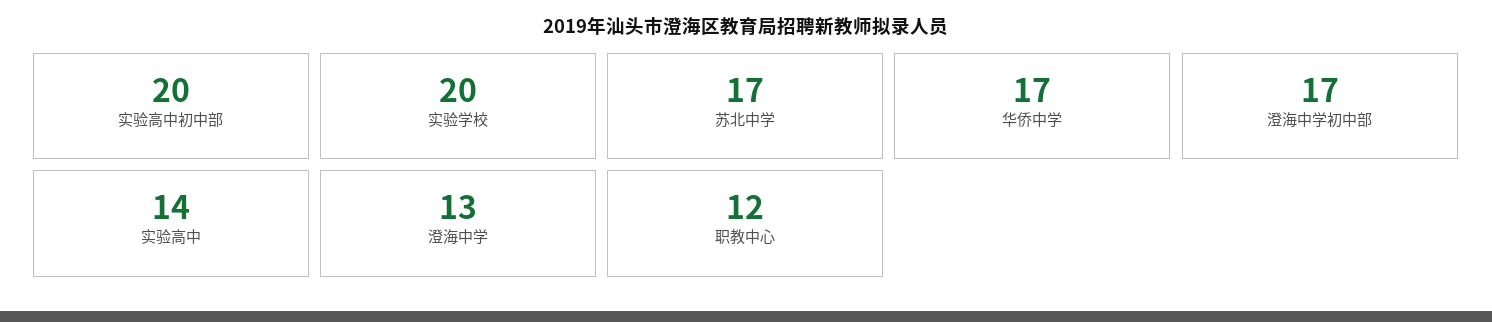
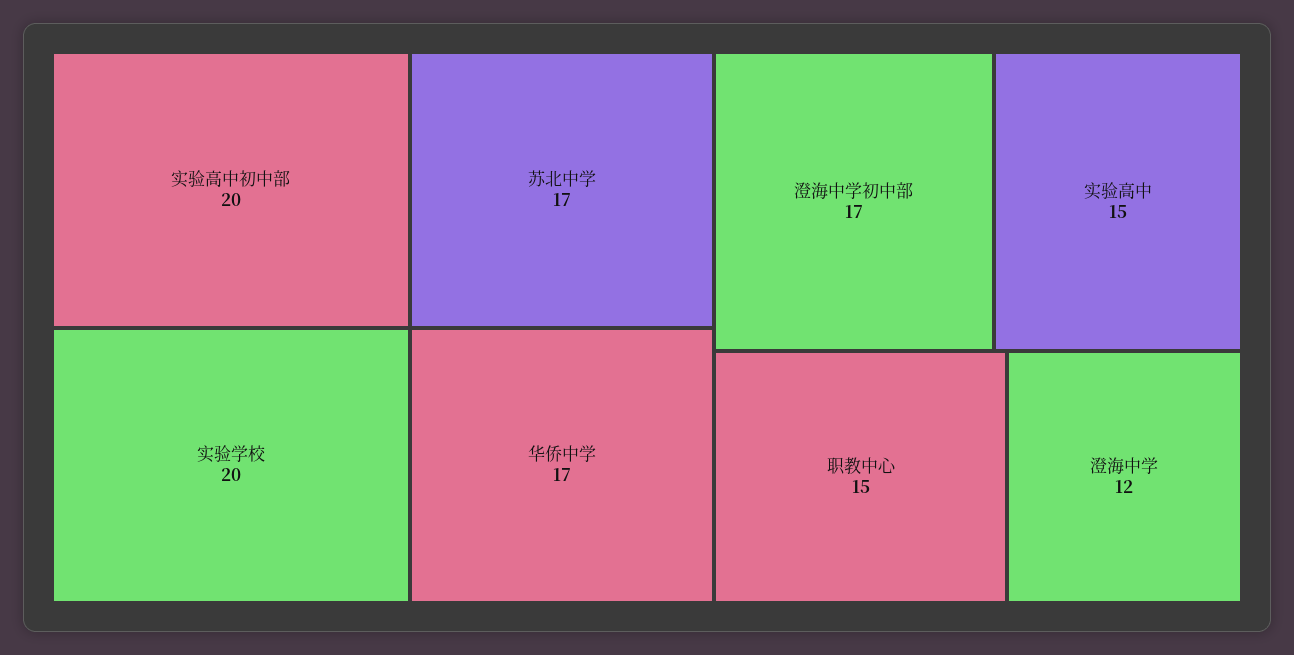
  {
    "实验高中初中部": 20,
    "实验学校": 20,
    "苏北中学": 17,
    "华侨中学": 17,
    "澄海中学初中部": 17,
-   "实验高中": 14,
+   "实验高中": 15,
-   "澄海中学": 13,
+   "澄海中学": 12,
-   "职教中心": 12
+   "职教中心": 15
  }

